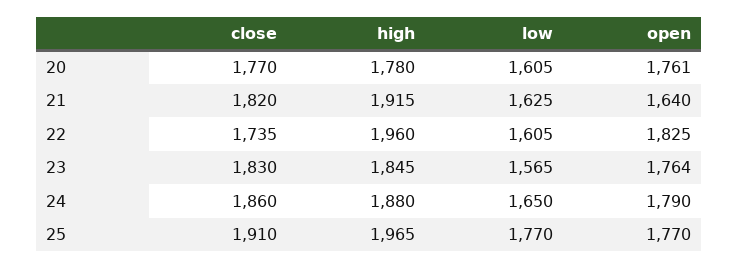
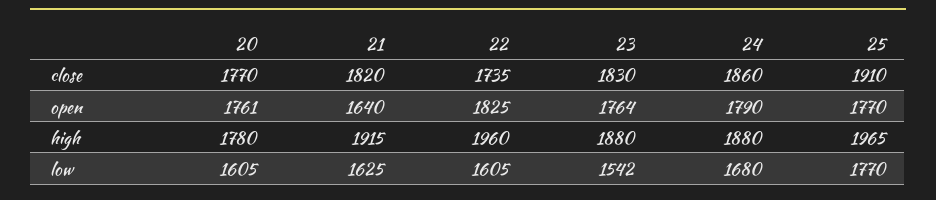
  {
    "close": {
      "20": 1770,
      "21": 1820,
      "22": 1735,
      "23": 1830,
      "24": 1860,
      "25": 1910
    },
    "high": {
      "20": 1780,
      "21": 1915,
      "22": 1960,
-     "23": 1845,
+     "23": 1880,
      "24": 1880,
      "25": 1965
    },
    "low": {
      "20": 1605,
      "21": 1625,
      "22": 1605,
-     "23": 1565,
+     "23": 1542,
-     "24": 1650,
+     "24": 1680,
      "25": 1770
    },
    "open": {
      "20": 1761,
      "21": 1640,
      "22": 1825,
      "23": 1764,
      "24": 1790,
      "25": 1770
    }
  }

